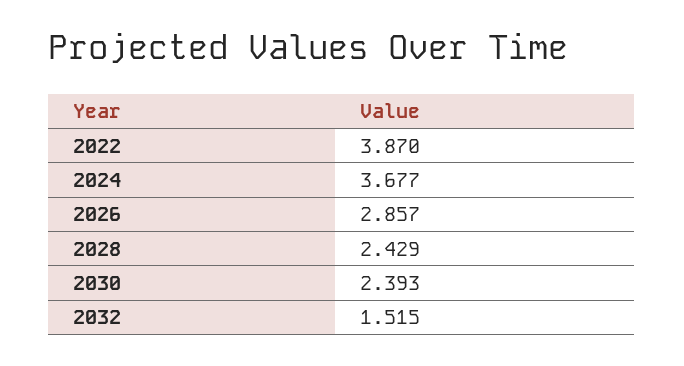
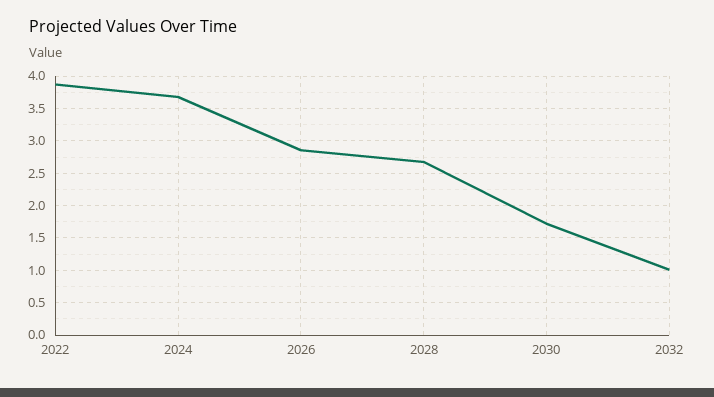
  {
    "2022": 3.87,
    "2024": 3.677,
    "2026": 2.857,
-   "2028": 2.429,
+   "2028": 2.7,
-   "2030": 2.393,
+   "2030": 1.7,
-   "2032": 1.515
+   "2032": 1
  }

